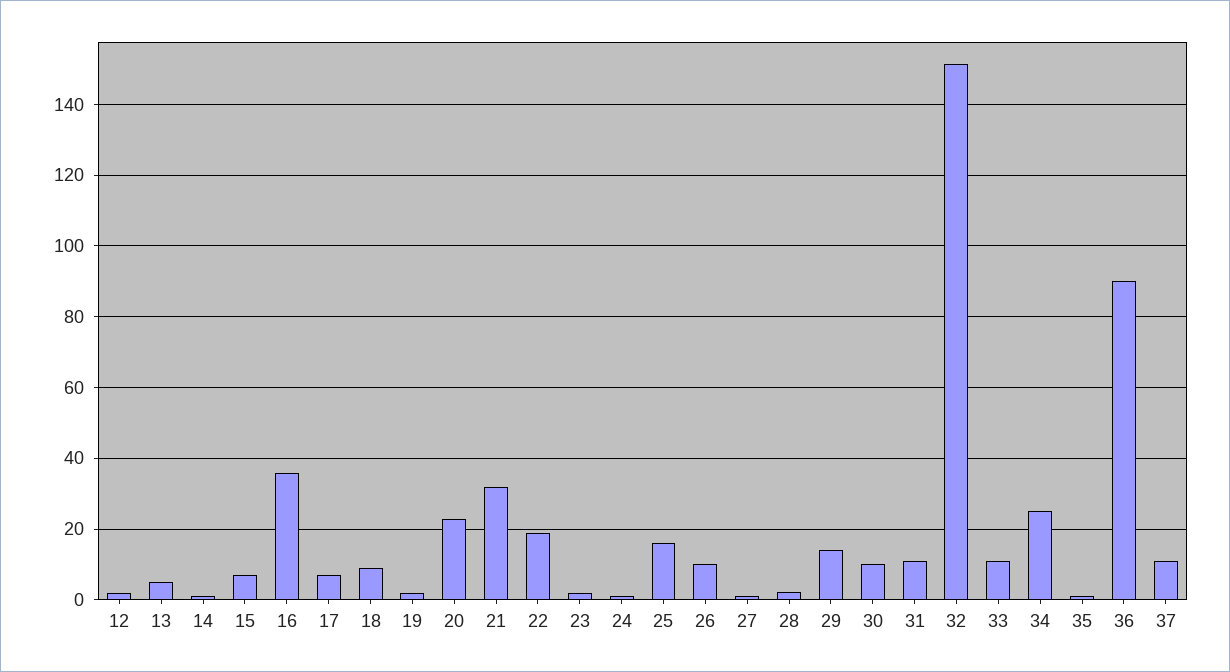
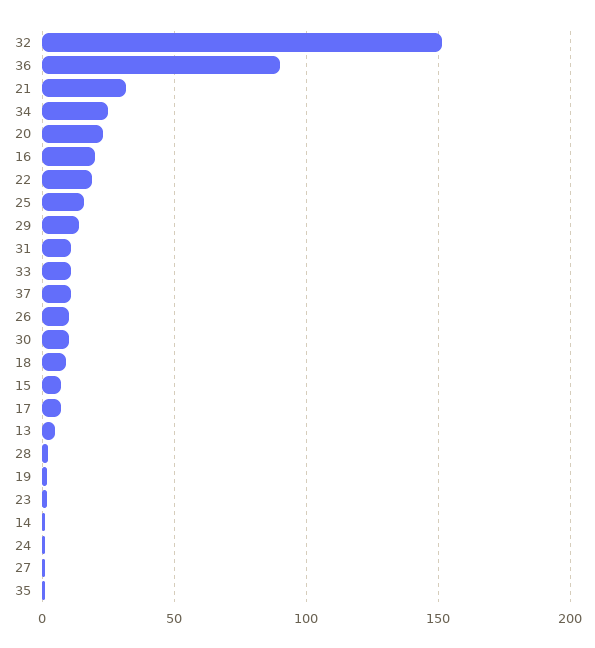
  {
-   "12": 2,
    "13": 6,
    "14": 2,
    "15": 8,
-   "16": 36,
+   "16": 20,
    "17": 8,
    "18": 10,
    "19": 2,
    "20": 22,
    "21": 32,
    "22": 20,
    "23": 2,
    "24": 2,
    "25": 16,
    "26": 10,
    "27": 2,
    "28": 2,
    "29": 14,
    "30": 10,
    "31": 12,
    "32": 152,
    "33": 12,
    "34": 26,
    "35": 2,
    "36": 90,
    "37": 10
  }

